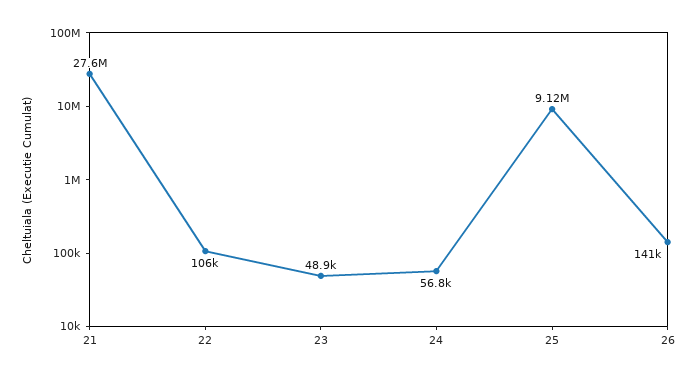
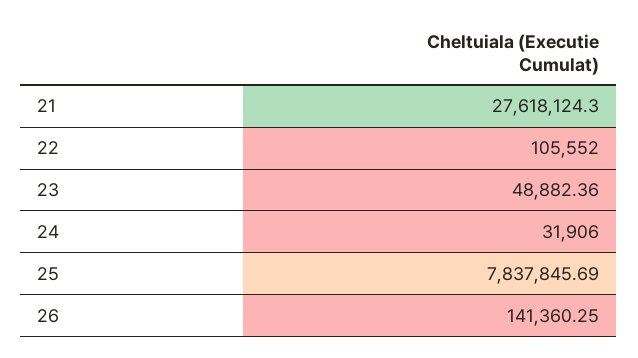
  {
    "21": 27618124.3,
    "22": 105552,
    "23": 48882.36,
-   "24": 56800,
+   "24": 31906,
-   "25": 9120000,
+   "25": 7837845.69,
    "26": 141360.25
  }

